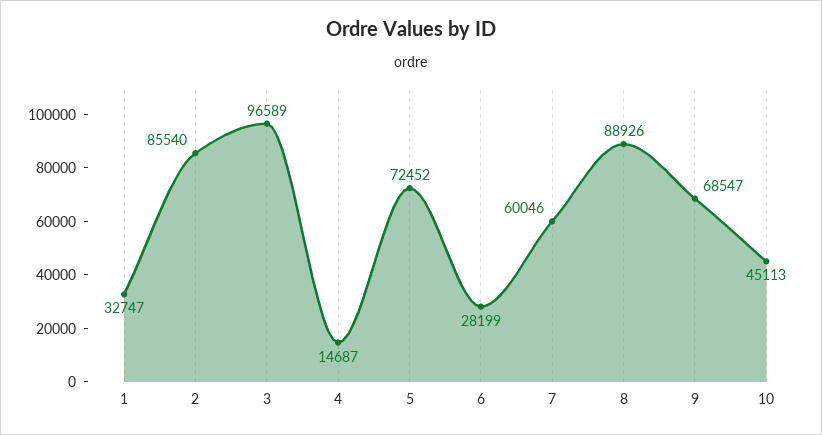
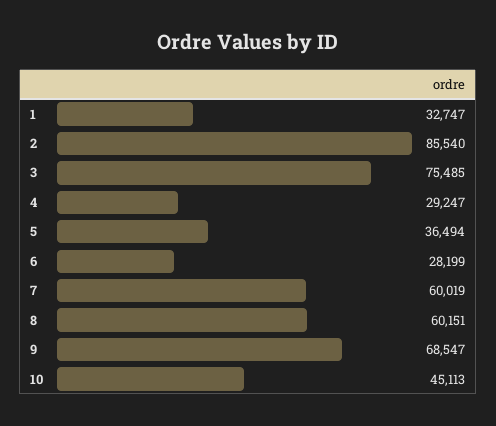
  {
    "1": 32747,
    "2": 85540,
-   "3": 96589,
+   "3": 75485,
-   "4": 14687,
+   "4": 29247,
-   "5": 72452,
+   "5": 36494,
    "6": 28199,
-   "7": 60046,
+   "7": 60019,
-   "8": 88926,
+   "8": 60151,
    "9": 68547,
    "10": 45113
  }

